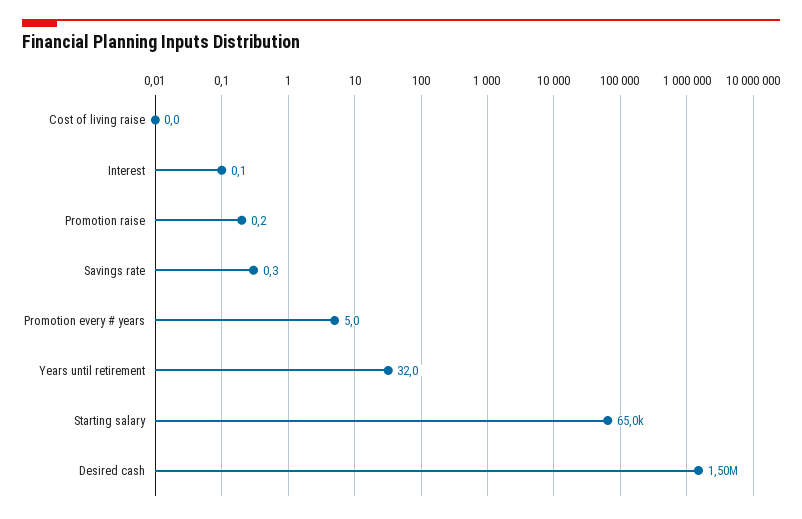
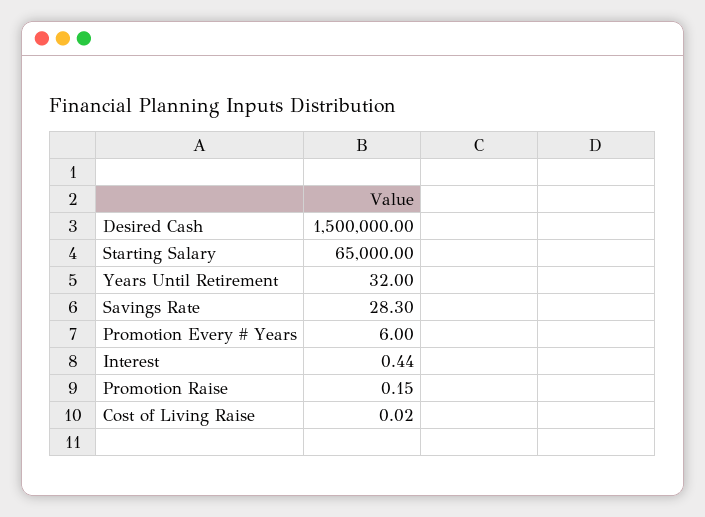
  {
    "Cost of living raise": 0.02,
-   "Interest": 0.1,
+   "Interest": 0.44,
    "Promotion raise": 0.15,
-   "Savings rate": 0.3,
+   "Savings rate": 28.3,
-   "Promotion every # years": 5,
+   "Promotion every # years": 6,
    "Years until retirement": 32,
    "Starting salary": 65000,
    "Desired cash": 1500000
  }

